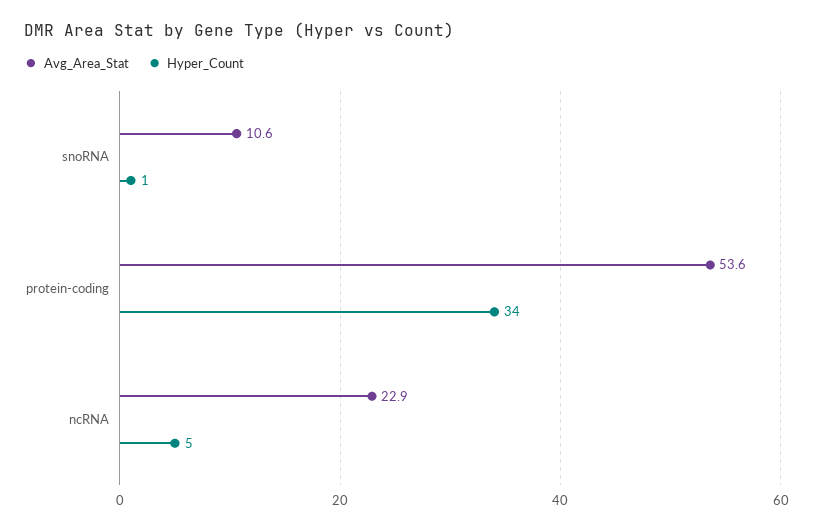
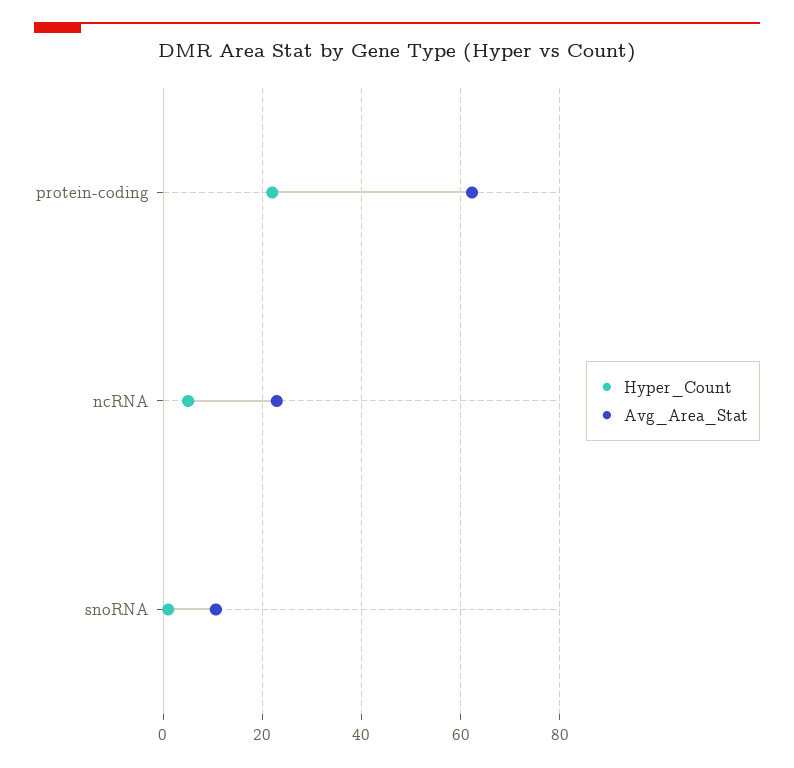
  {
    "Avg_Area_Stat": {
      "snoRNA": 10.6,
-     "protein-coding": 53.6,
+     "protein-coding": 62,
      "ncRNA": 22.9
    },
    "Hyper_Count": {
      "snoRNA": 1,
-     "protein-coding": 34,
+     "protein-coding": 22,
      "ncRNA": 5
    }
  }

